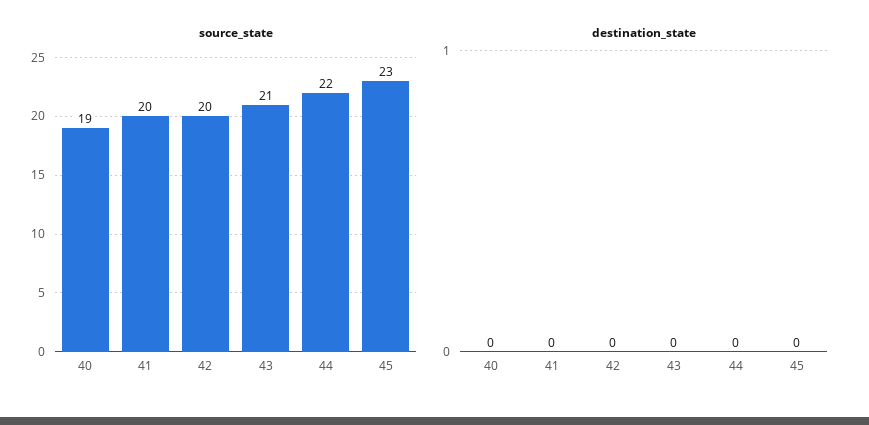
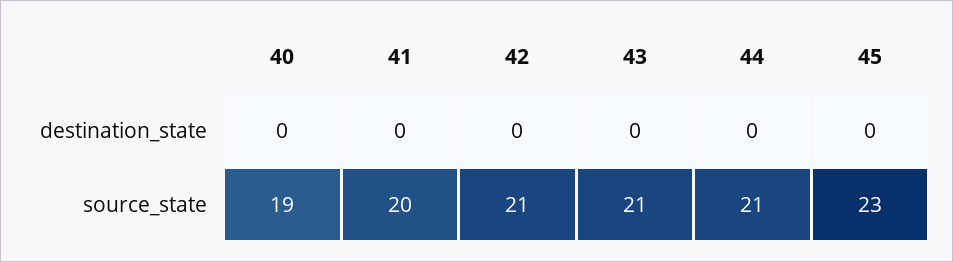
  {
    "source_state": {
      "40": 19,
      "41": 20,
-     "42": 20,
+     "42": 21,
      "43": 21,
-     "44": 22,
+     "44": 21,
      "45": 23
    },
    "destination_state": {
      "40": 0,
      "41": 0,
      "42": 0,
      "43": 0,
      "44": 0,
      "45": 0
    }
  }

